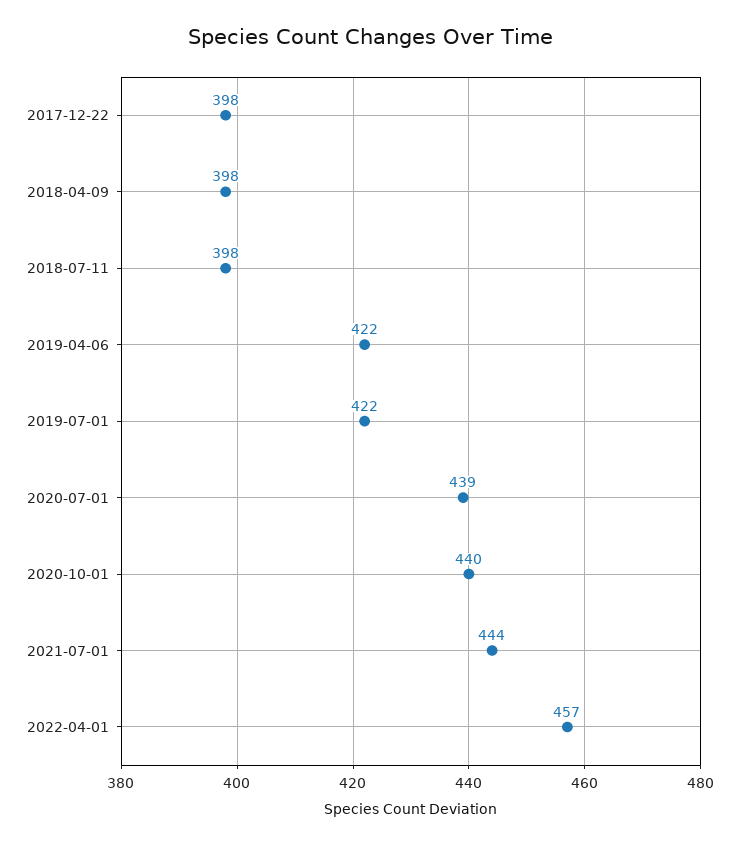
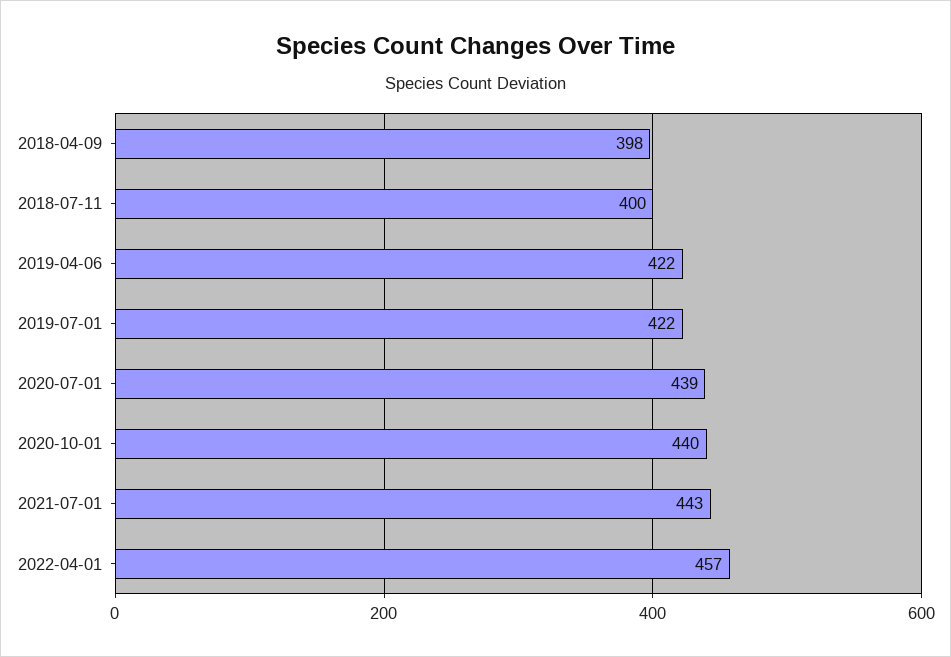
  {
-   "2017-12-22": 398,
    "2018-04-09": 398,
-   "2018-07-11": 398,
+   "2018-07-11": 400,
    "2019-04-06": 422,
    "2019-07-01": 422,
    "2020-07-01": 439,
    "2020-10-01": 440,
-   "2021-07-01": 444,
+   "2021-07-01": 443,
    "2022-04-01": 457
  }

